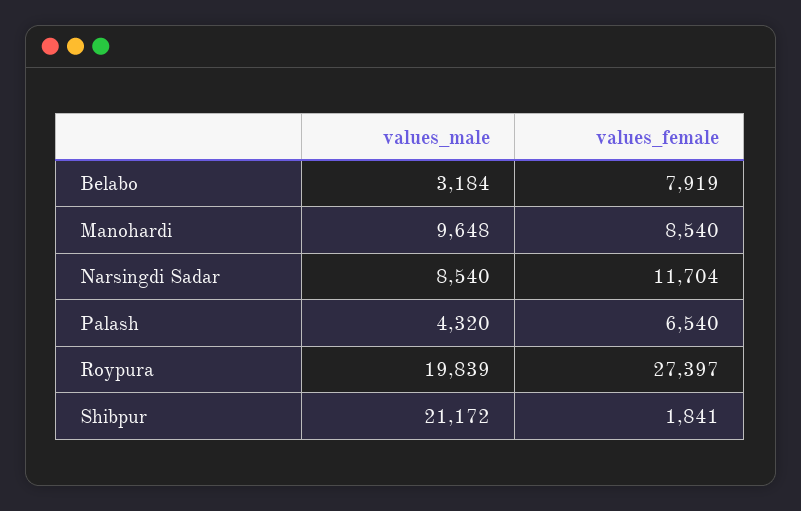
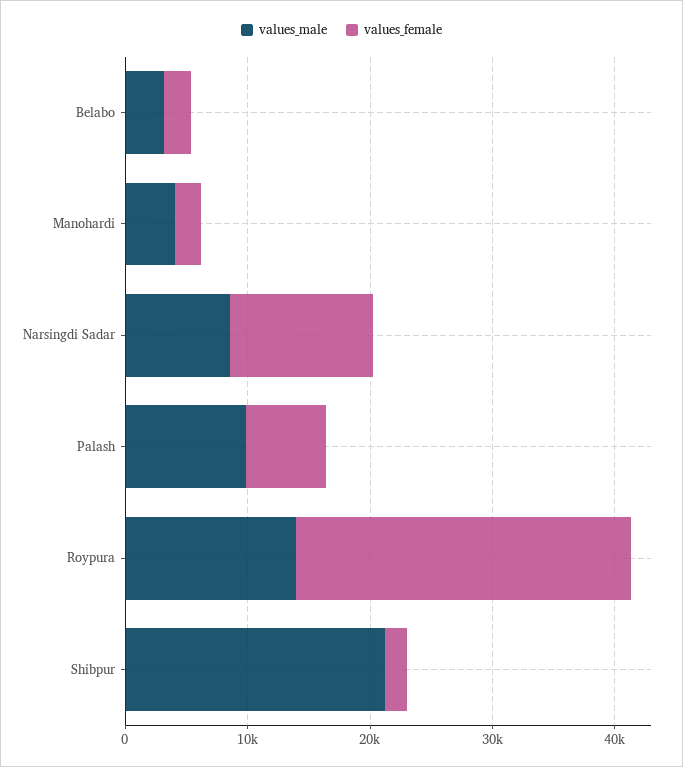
  {
    "values_male": {
      "Belabo": 3184,
-     "Manohardi": 9648,
+     "Manohardi": 4000,
      "Narsingdi Sadar": 8540,
-     "Palash": 4320,
+     "Palash": 10000,
-     "Roypura": 19839,
+     "Roypura": 14000,
      "Shibpur": 21172
    },
    "values_female": {
-     "Belabo": 7919,
+     "Belabo": 2000,
-     "Manohardi": 8540,
+     "Manohardi": 2000,
      "Narsingdi Sadar": 11704,
      "Palash": 6540,
      "Roypura": 27397,
      "Shibpur": 1841
    }
  }

